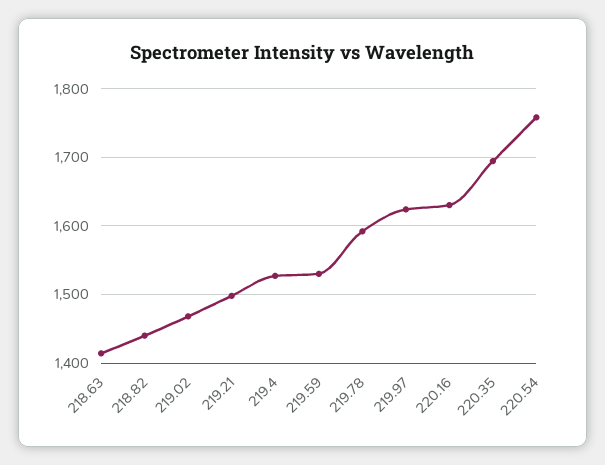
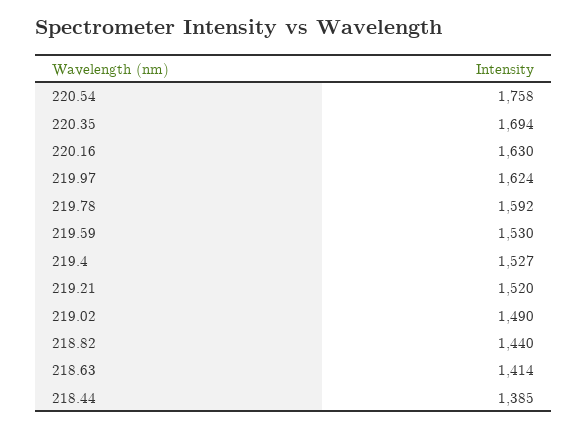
  {
    "218.63": 1414,
    "218.82": 1440,
-   "219.02": 1470,
+   "219.02": 1490,
-   "219.21": 1500,
+   "219.21": 1520,
    "219.4": 1527,
    "219.59": 1530,
    "219.78": 1592,
    "219.97": 1624,
    "220.16": 1630,
    "220.35": 1694,
-   "220.54": 1758
+   "220.54": 1758,
+   "218.44": 1385
  }

